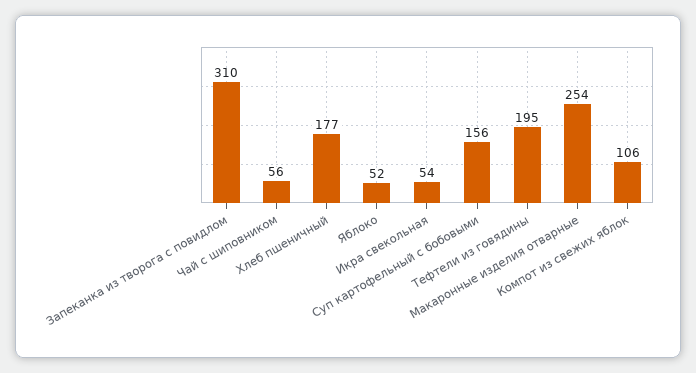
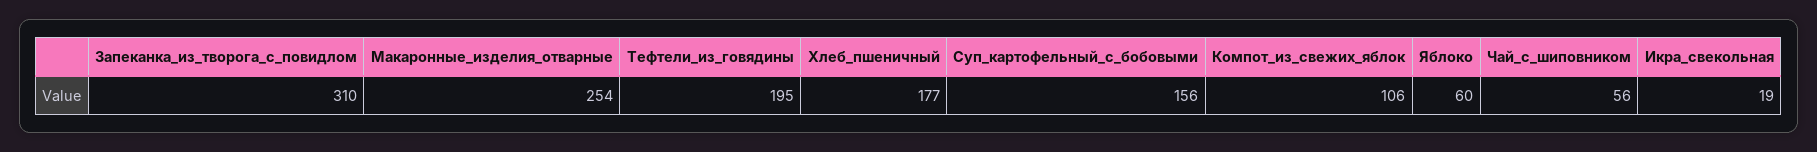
  {
    "Запеканка из творога с повидлом": 310,
    "Чай с шиповником": 56,
    "Хлеб пшеничный": 177,
-   "Яблоко": 52,
+   "Яблоко": 60,
-   "Икра свекольная": 54,
+   "Икра свекольная": 19,
    "Суп картофельный с бобовыми": 156,
    "Тефтели из говядины": 195,
    "Макаронные изделия отварные": 254,
    "Компот из свежих яблок": 106
  }

